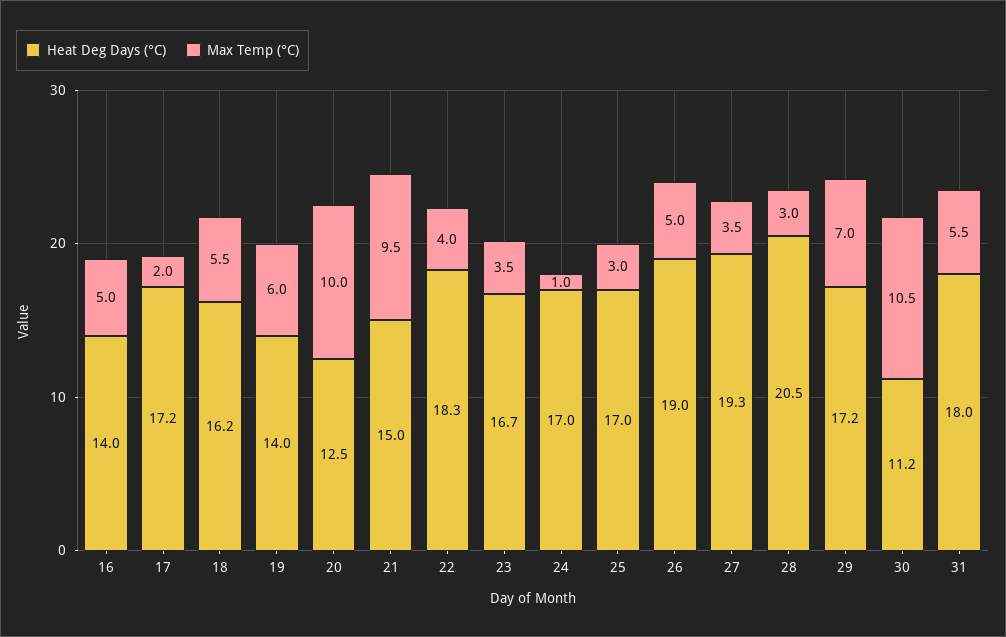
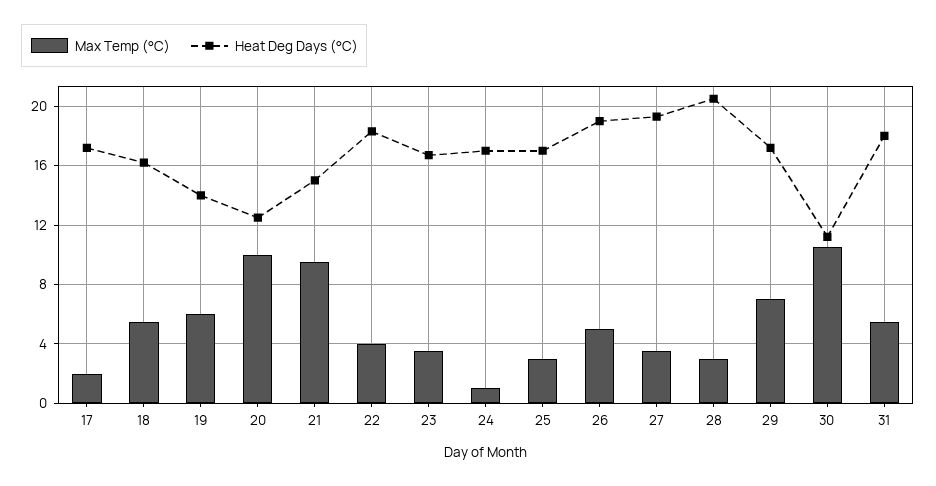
  {
    "Heat Deg Days (°C)": {
-     "16": 14,
      "17": 17.2,
      "18": 16.2,
      "19": 14,
      "20": 12.5,
      "21": 15,
      "22": 18.3,
      "23": 16.7,
      "24": 17,
      "25": 17,
      "26": 19,
      "27": 19.3,
      "28": 20.5,
      "29": 17.2,
      "30": 11.2,
      "31": 18
    },
    "Max Temp (°C)": {
-     "16": 5,
      "17": 2,
      "18": 5.5,
      "19": 6,
      "20": 10,
      "21": 9.5,
      "22": 4,
      "23": 3.5,
      "24": 1,
      "25": 3,
      "26": 5,
      "27": 3.5,
      "28": 3,
      "29": 7,
      "30": 10.5,
      "31": 5.5
    }
  }

